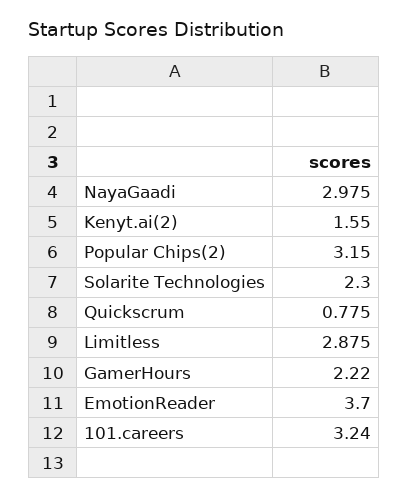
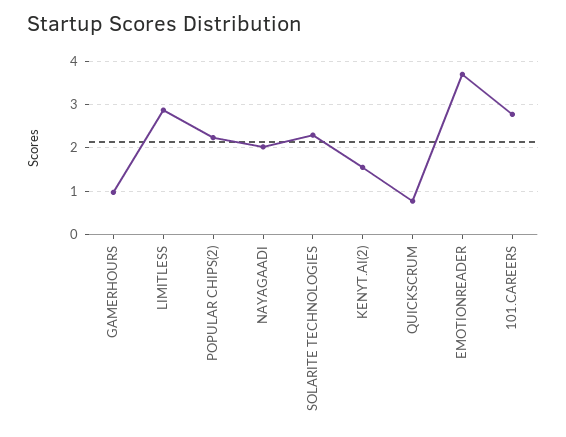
  {
-   "NayaGaadi": 2.975,
+   "NayaGaadi": 2,
    "Kenyt.ai(2)": 1.55,
-   "Popular Chips(2)": 3.15,
+   "Popular Chips(2)": 2.2,
    "Solarite Technologies": 2.3,
    "Quickscrum": 0.775,
    "Limitless": 2.875,
-   "GamerHours": 2.22,
+   "GamerHours": 1,
    "EmotionReader": 3.7,
-   "101.careers": 3.24
+   "101.careers": 2.8
  }

